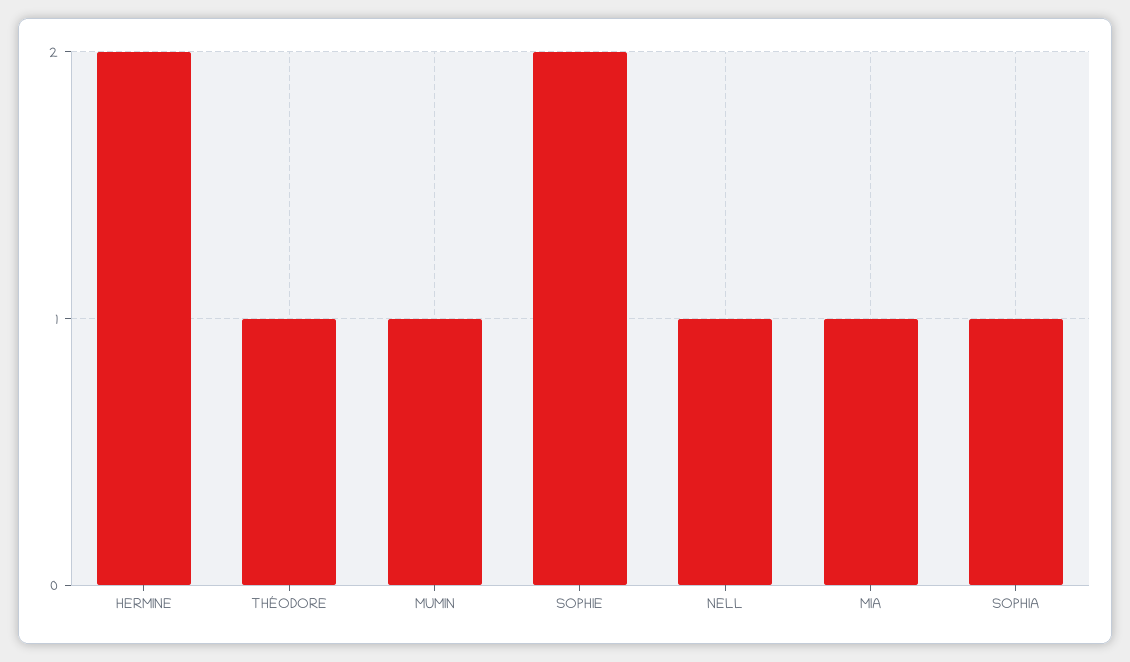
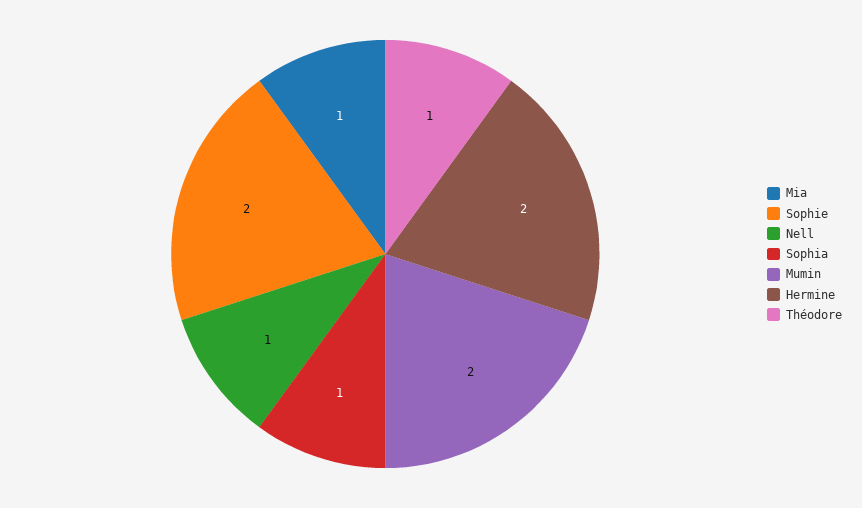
  {
    "HERMINE": 2,
    "THÉODORE": 1,
-   "MUMIN": 1,
+   "MUMIN": 2,
    "SOPHIE": 2,
    "NELL": 1,
    "MIA": 1,
    "SOPHIA": 1
  }

